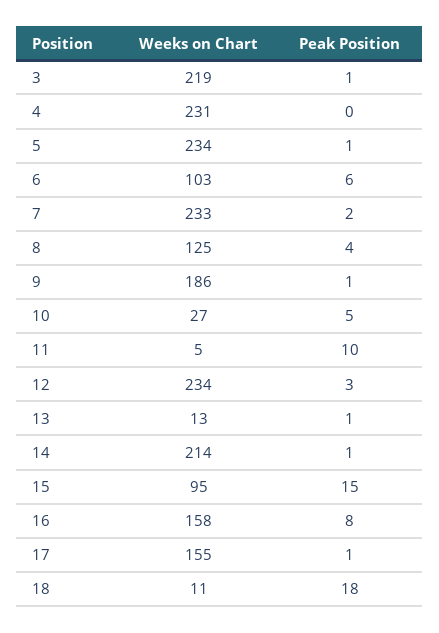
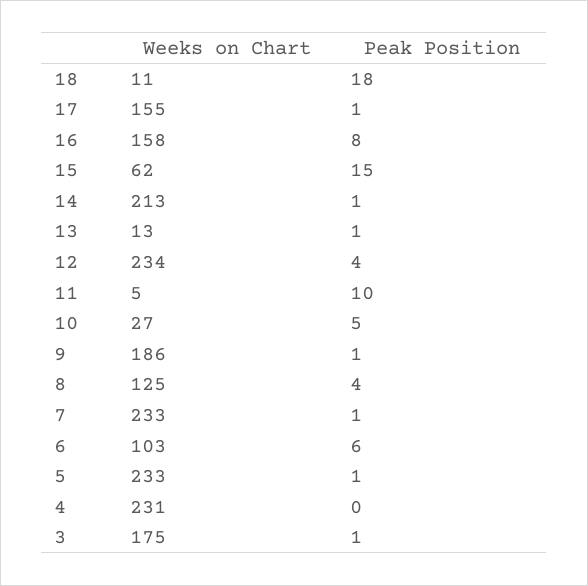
  {
    "Weeks on Chart": {
-     "3": 219,
+     "3": 175,
      "4": 231,
-     "5": 234,
+     "5": 233,
      "6": 103,
      "7": 233,
      "8": 125,
      "9": 186,
      "10": 27,
      "11": 5,
      "12": 234,
      "13": 13,
-     "14": 214,
+     "14": 213,
-     "15": 95,
+     "15": 62,
      "16": 158,
      "17": 155,
      "18": 11
    },
    "Peak Position": {
      "3": 1,
      "4": 0,
      "5": 1,
      "6": 6,
-     "7": 2,
+     "7": 1,
      "8": 4,
      "9": 1,
      "10": 5,
      "11": 10,
-     "12": 3,
+     "12": 4,
      "13": 1,
      "14": 1,
      "15": 15,
      "16": 8,
      "17": 1,
      "18": 18
    }
  }

